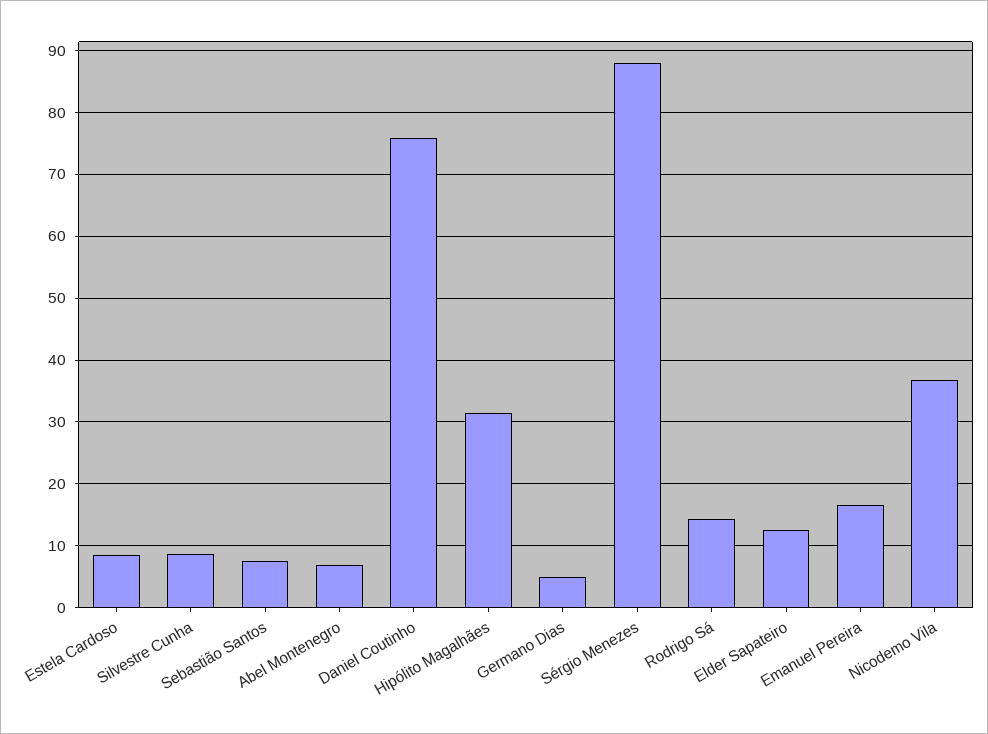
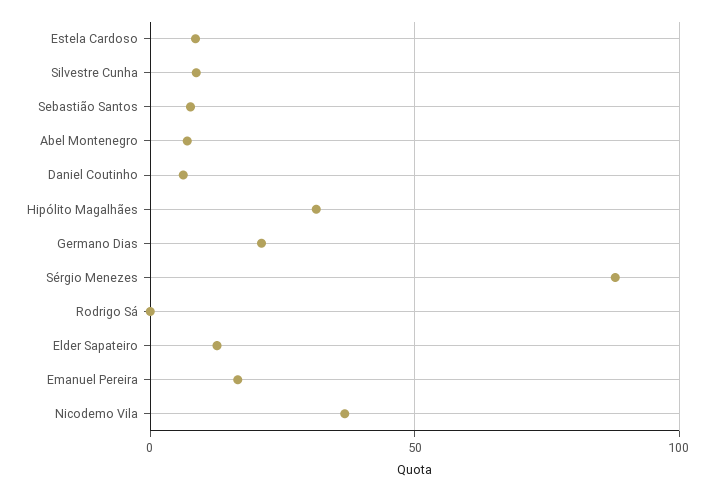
  {
    "Estela Cardoso": 9,
    "Silvestre Cunha": 9,
    "Sebastião Santos": 8,
    "Abel Montenegro": 7,
-   "Daniel Coutinho": 76,
+   "Daniel Coutinho": 5,
    "Hipólito Magalhães": 31,
-   "Germano Dias": 5,
+   "Germano Dias": 20,
    "Sérgio Menezes": 88,
-   "Rodrigo Sá": 14,
+   "Rodrigo Sá": 0,
    "Elder Sapateiro": 13,
    "Emanuel Pereira": 17,
    "Nicodemo Vila": 37
  }

